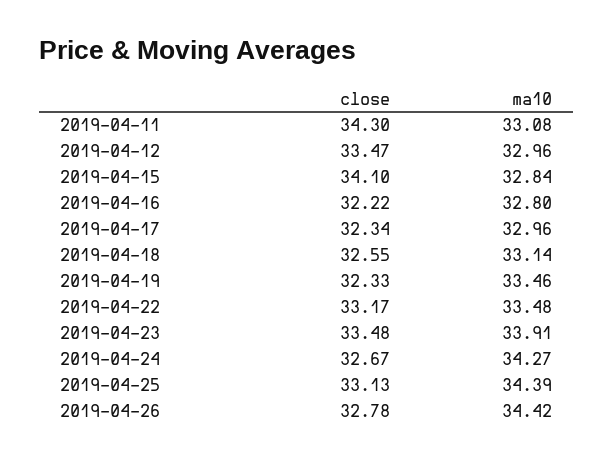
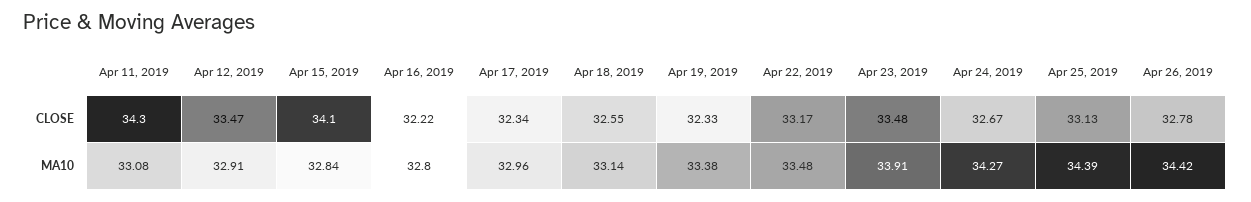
  {
    "close": {
      "2019-04-11": 34.3,
      "2019-04-12": 33.47,
      "2019-04-15": 34.1,
      "2019-04-16": 32.22,
      "2019-04-17": 32.34,
      "2019-04-18": 32.55,
      "2019-04-19": 32.33,
      "2019-04-22": 33.17,
      "2019-04-23": 33.48,
      "2019-04-24": 32.67,
      "2019-04-25": 33.13,
      "2019-04-26": 32.78
    },
    "ma10": {
      "2019-04-11": 33.08,
-     "2019-04-12": 32.96,
+     "2019-04-12": 32.91,
      "2019-04-15": 32.84,
      "2019-04-16": 32.8,
      "2019-04-17": 32.96,
      "2019-04-18": 33.14,
-     "2019-04-19": 33.46,
+     "2019-04-19": 33.38,
      "2019-04-22": 33.48,
      "2019-04-23": 33.91,
      "2019-04-24": 34.27,
      "2019-04-25": 34.39,
      "2019-04-26": 34.42
    }
  }

